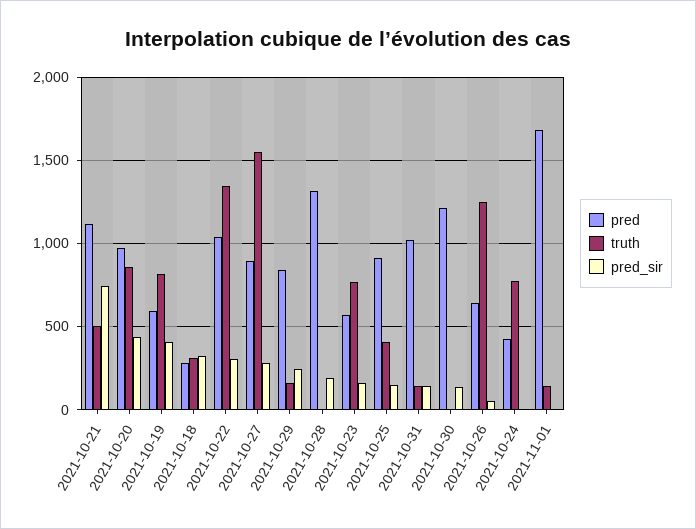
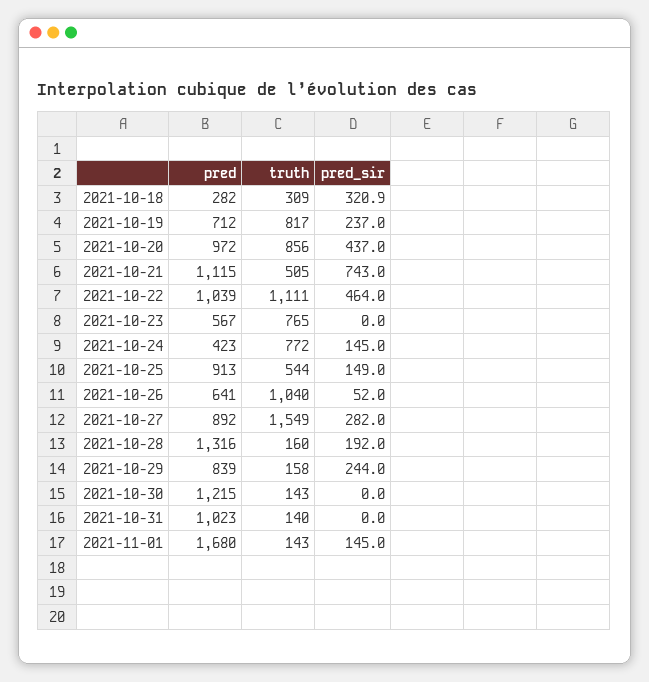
  {
    "pred": {
      "2021-10-21": 1115,
      "2021-10-20": 972,
-     "2021-10-19": 600,
+     "2021-10-19": 712,
      "2021-10-18": 282,
      "2021-10-22": 1039,
      "2021-10-27": 892,
      "2021-10-29": 839,
      "2021-10-28": 1316,
      "2021-10-23": 567,
      "2021-10-25": 913,
      "2021-10-31": 1023,
      "2021-10-30": 1215,
      "2021-10-26": 641,
      "2021-10-24": 423,
      "2021-11-01": 1680
    },
    "truth": {
      "2021-10-21": 505,
      "2021-10-20": 856,
      "2021-10-19": 817,
      "2021-10-18": 309,
-     "2021-10-22": 1350,
+     "2021-10-22": 1111,
      "2021-10-27": 1549,
      "2021-10-29": 158,
-     "2021-10-28": 0,
+     "2021-10-28": 160,
      "2021-10-23": 765,
-     "2021-10-25": 400,
+     "2021-10-25": 544,
      "2021-10-31": 140,
-     "2021-10-30": 0,
+     "2021-10-30": 143,
-     "2021-10-26": 1250,
+     "2021-10-26": 1040,
      "2021-10-24": 772,
      "2021-11-01": 143
    },
    "pred_sir": {
      "2021-10-21": 743,
      "2021-10-20": 437,
-     "2021-10-19": 400,
+     "2021-10-19": 237,
      "2021-10-18": 320.9,
-     "2021-10-22": 300,
+     "2021-10-22": 464,
      "2021-10-27": 282,
      "2021-10-29": 244,
      "2021-10-28": 192,
-     "2021-10-23": 150,
+     "2021-10-23": 0,
      "2021-10-25": 149,
-     "2021-10-31": 150,
+     "2021-10-31": 0,
-     "2021-10-30": 150,
+     "2021-10-30": 0,
      "2021-10-26": 52,
-     "2021-10-24": 0,
+     "2021-10-24": 145,
-     "2021-11-01": 0
+     "2021-11-01": 145
    }
  }

